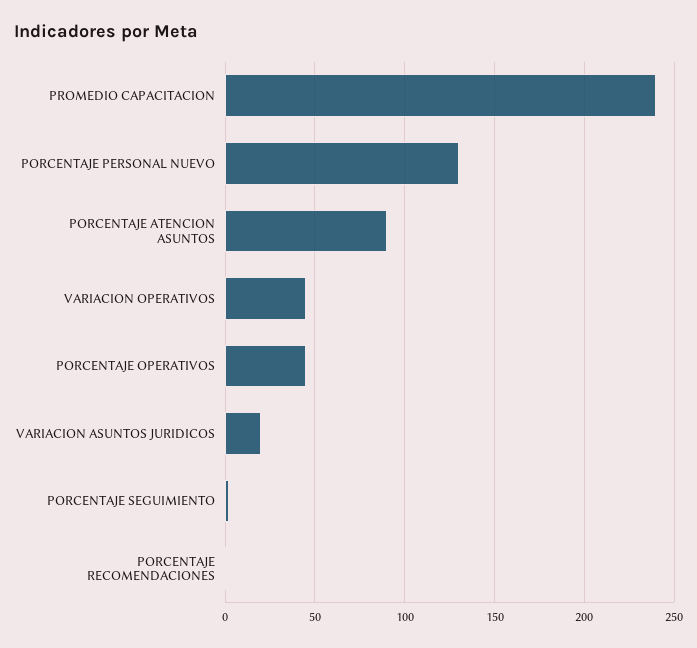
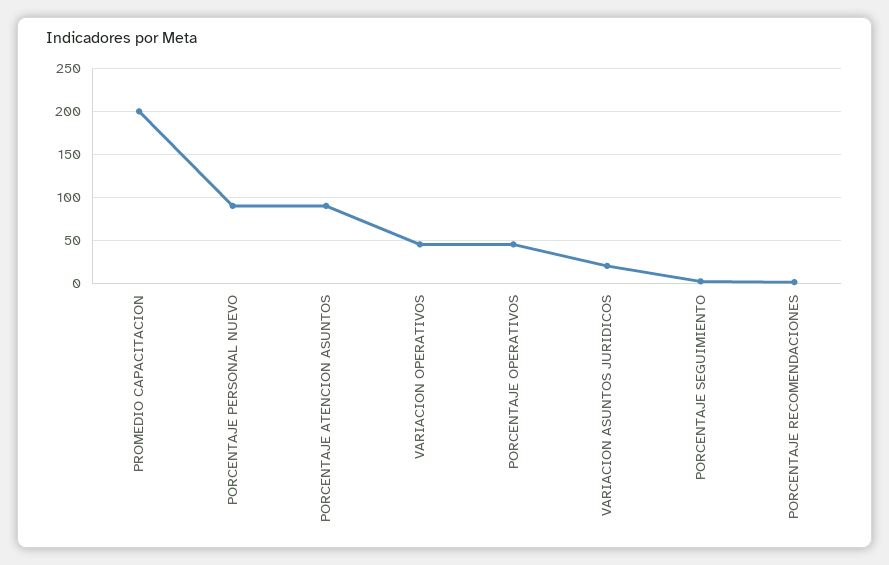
  {
-   "PROMEDIO CAPACITACION": 240,
+   "PROMEDIO CAPACITACION": 200,
-   "PORCENTAJE PERSONAL NUEVO": 130,
+   "PORCENTAJE PERSONAL NUEVO": 90,
    "PORCENTAJE ATENCION ASUNTOS": 90,
    "VARIACION OPERATIVOS": 45,
    "PORCENTAJE OPERATIVOS": 45,
    "VARIACION ASUNTOS JURIDICOS": 20,
    "PORCENTAJE SEGUIMIENTO": 0,
    "PORCENTAJE RECOMENDACIONES": 0
  }

